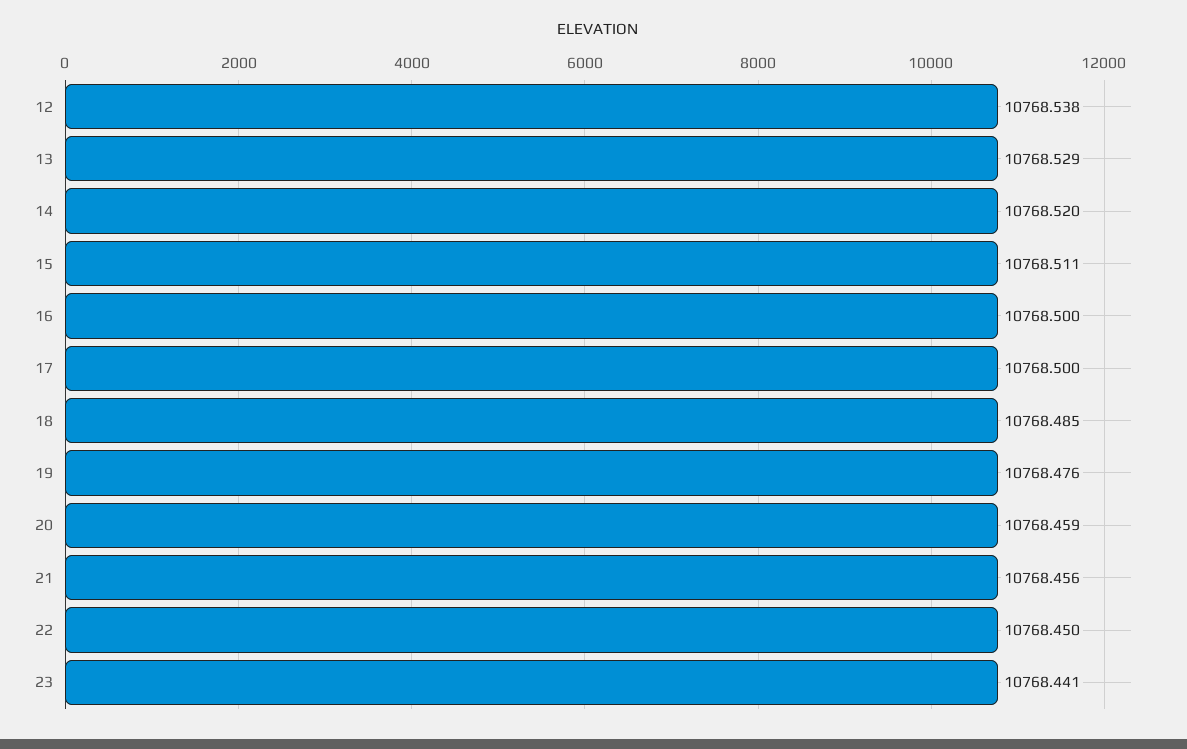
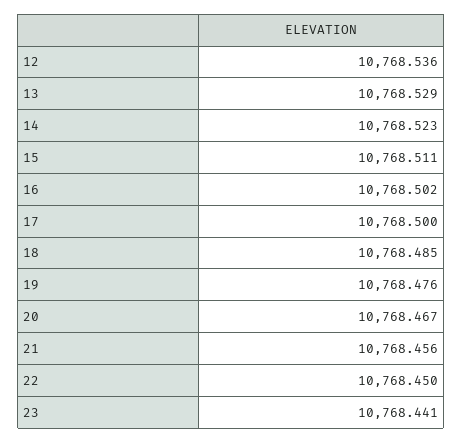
  {
-   "12": 10768.538,
+   "12": 10768.536,
    "13": 10768.529,
-   "14": 10768.52,
+   "14": 10768.523,
    "15": 10768.511,
-   "16": 10768.5,
+   "16": 10768.502,
    "17": 10768.5,
    "18": 10768.485,
    "19": 10768.476,
-   "20": 10768.459,
+   "20": 10768.467,
    "21": 10768.456,
    "22": 10768.45,
    "23": 10768.441
  }

